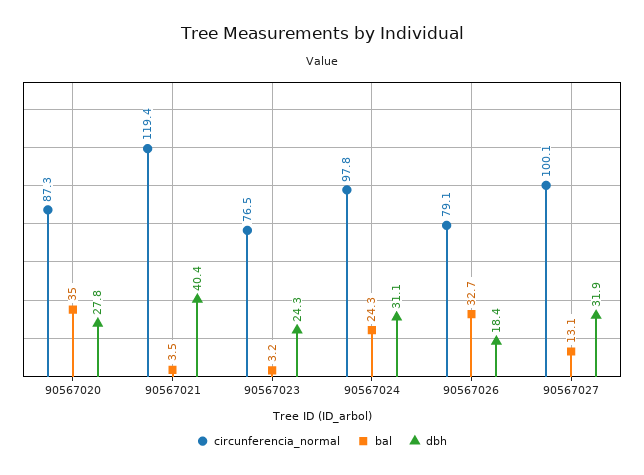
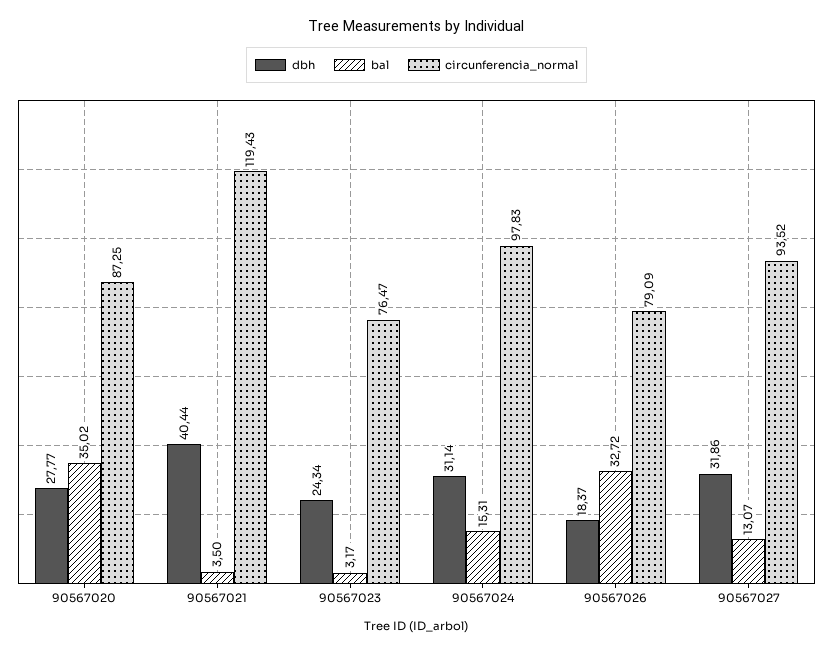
  {
    "circunferencia_normal": {
      "90567020": 87.25,
      "90567021": 119.43,
      "90567023": 76.47,
      "90567024": 97.83,
      "90567026": 79.09,
-     "90567027": 100.1
+     "90567027": 93.52
    },
    "bal": {
      "90567020": 35.02,
      "90567021": 3.5,
      "90567023": 3.17,
-     "90567024": 24.3,
+     "90567024": 15.31,
      "90567026": 32.72,
      "90567027": 13.07
    },
    "dbh": {
      "90567020": 27.77,
      "90567021": 40.44,
      "90567023": 24.34,
      "90567024": 31.14,
      "90567026": 18.37,
      "90567027": 31.86
    }
  }

